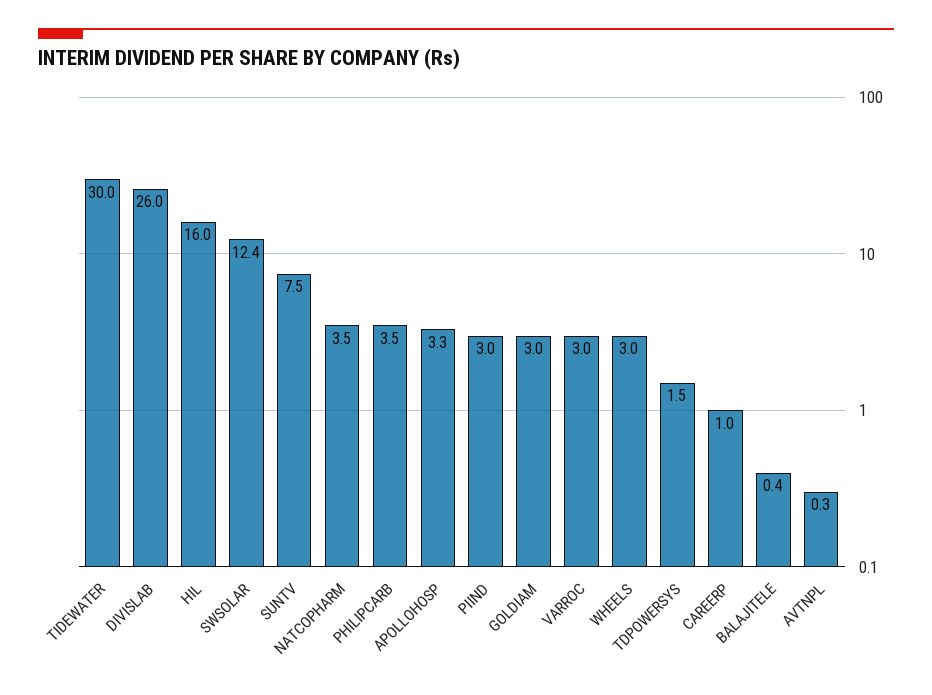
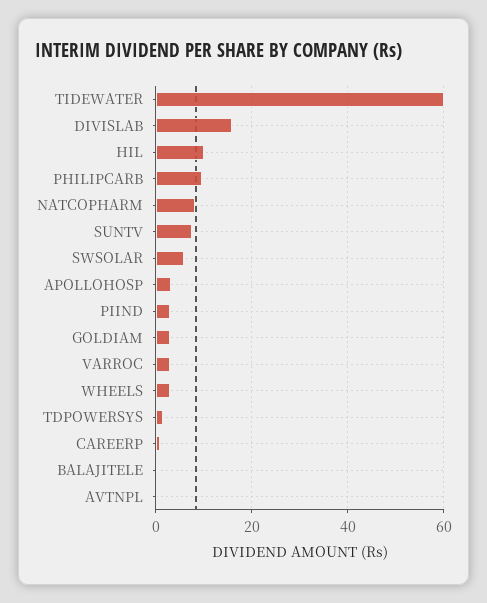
  {
-   "TIDEWATER": 30,
+   "TIDEWATER": 60,
-   "DIVISLAB": 26,
+   "DIVISLAB": 16,
-   "HIL": 16,
+   "HIL": 10,
-   "SWSOLAR": 12.4,
+   "SWSOLAR": 6,
    "SUNTV": 7.5,
-   "NATCOPHARM": 3.5,
+   "NATCOPHARM": 8,
-   "PHILIPCARB": 3.5,
+   "PHILIPCARB": 10,
    "APOLLOHOSP": 3.3,
    "PIIND": 3,
    "GOLDIAM": 3,
    "VARROC": 3,
    "WHEELS": 3,
    "TDPOWERSYS": 1.5,
    "CAREERP": 1,
    "BALAJITELE": 0.4,
    "AVTNPL": 0.3
  }

